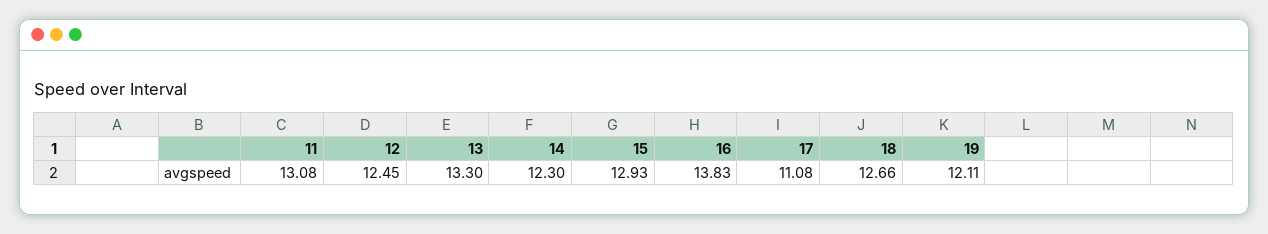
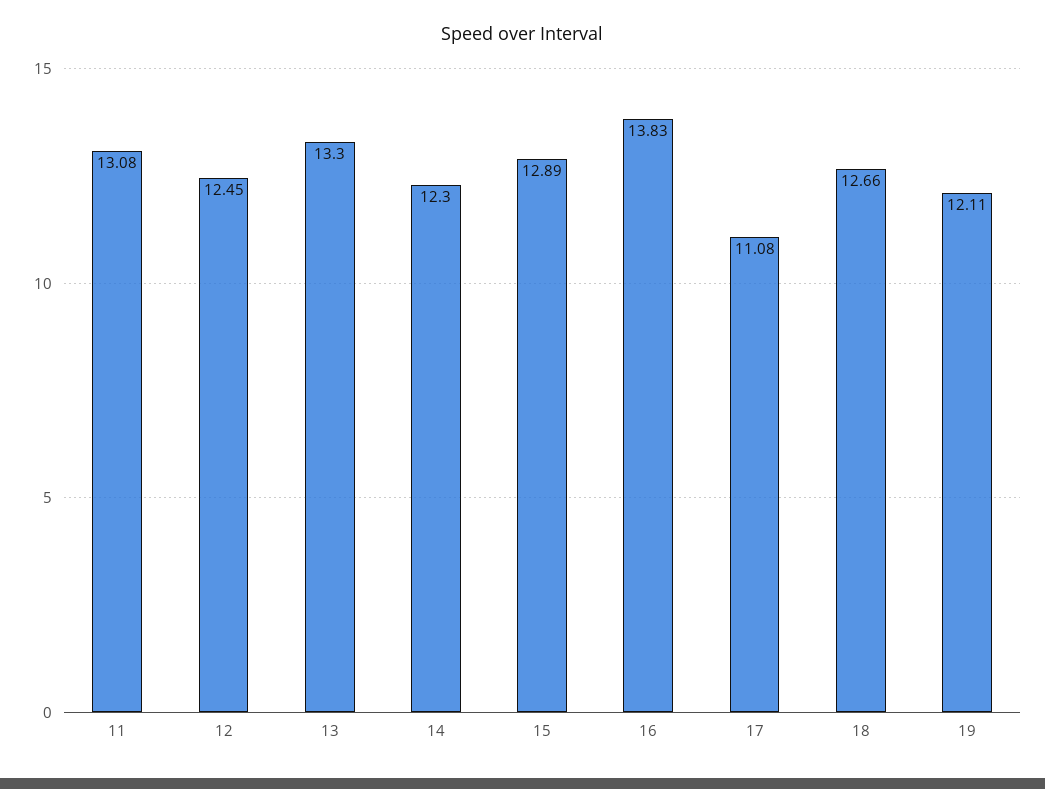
  {
    "11": 13.08,
    "12": 12.45,
    "13": 13.3,
    "14": 12.3,
-   "15": 12.93,
+   "15": 12.89,
    "16": 13.83,
    "17": 11.08,
    "18": 12.66,
    "19": 12.11
  }

